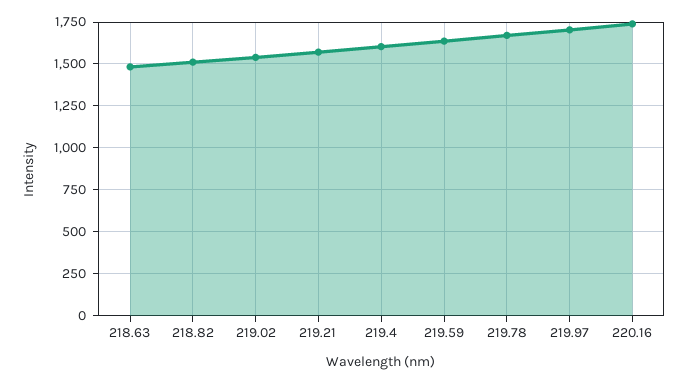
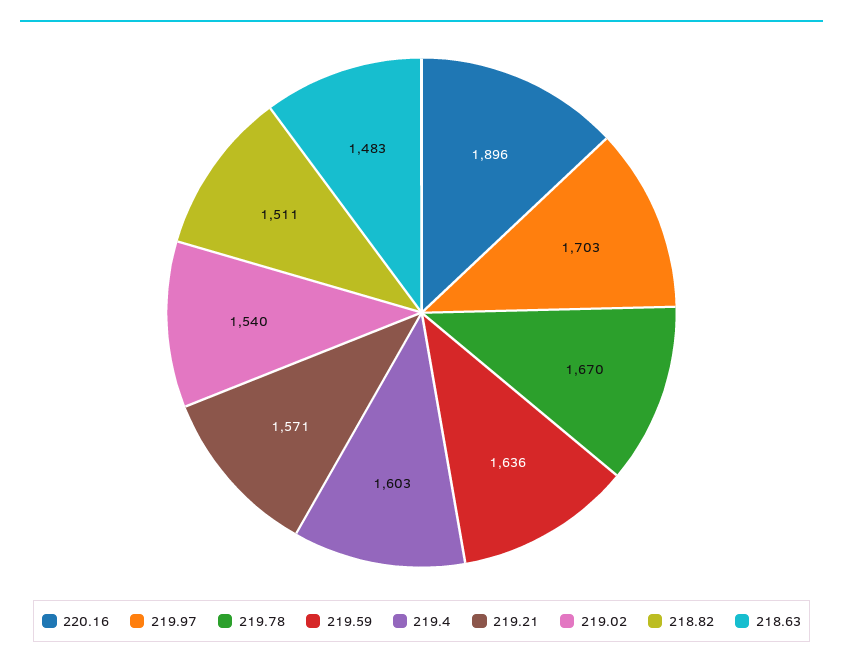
  {
    "218.63": 1483,
    "218.82": 1511,
    "219.02": 1540,
    "219.21": 1571,
    "219.4": 1603,
    "219.59": 1636,
    "219.78": 1670,
    "219.97": 1703,
-   "220.16": 1750
+   "220.16": 1896
  }

